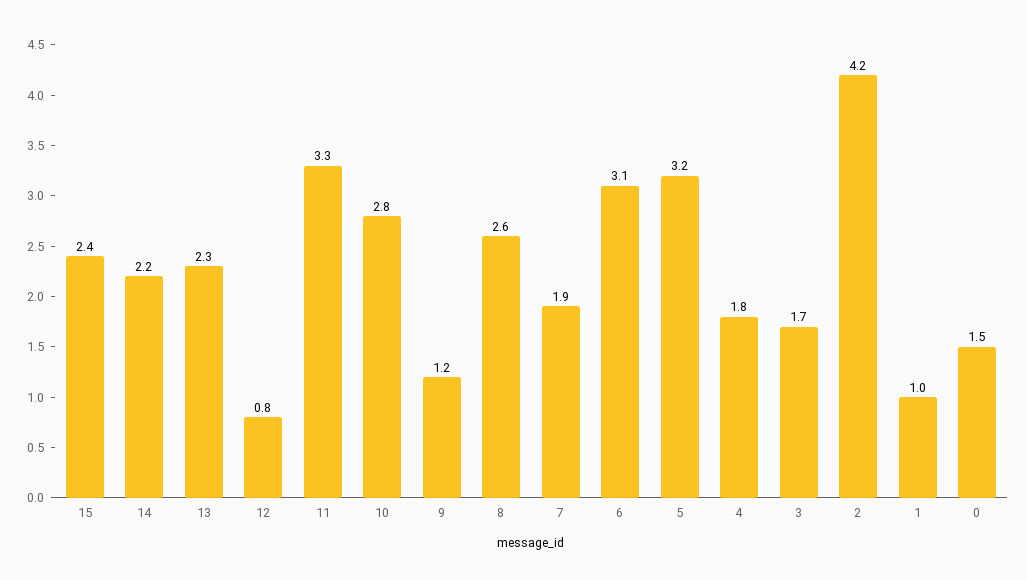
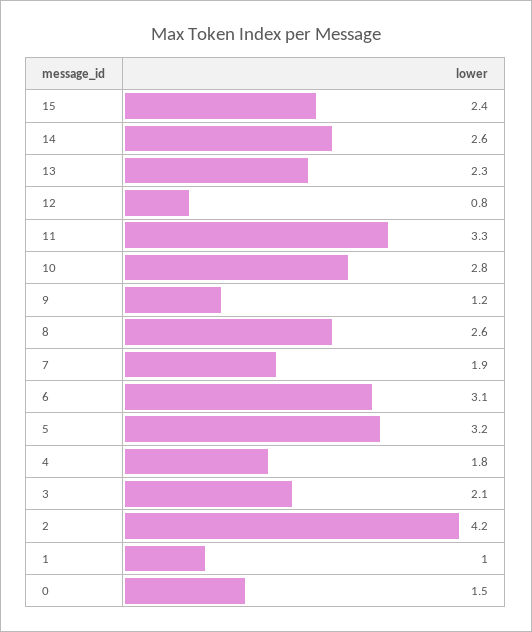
  {
    "15": 2.4,
-   "14": 2.2,
+   "14": 2.6,
    "13": 2.3,
    "12": 0.8,
    "11": 3.3,
    "10": 2.8,
    "9": 1.2,
    "8": 2.6,
    "7": 1.9,
    "6": 3.1,
    "5": 3.2,
    "4": 1.8,
-   "3": 1.7,
+   "3": 2.1,
    "2": 4.2,
    "1": 1,
    "0": 1.5
  }

